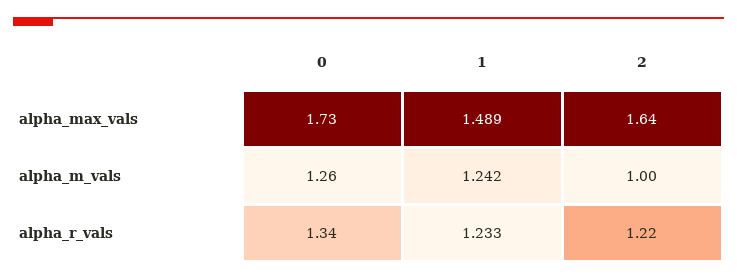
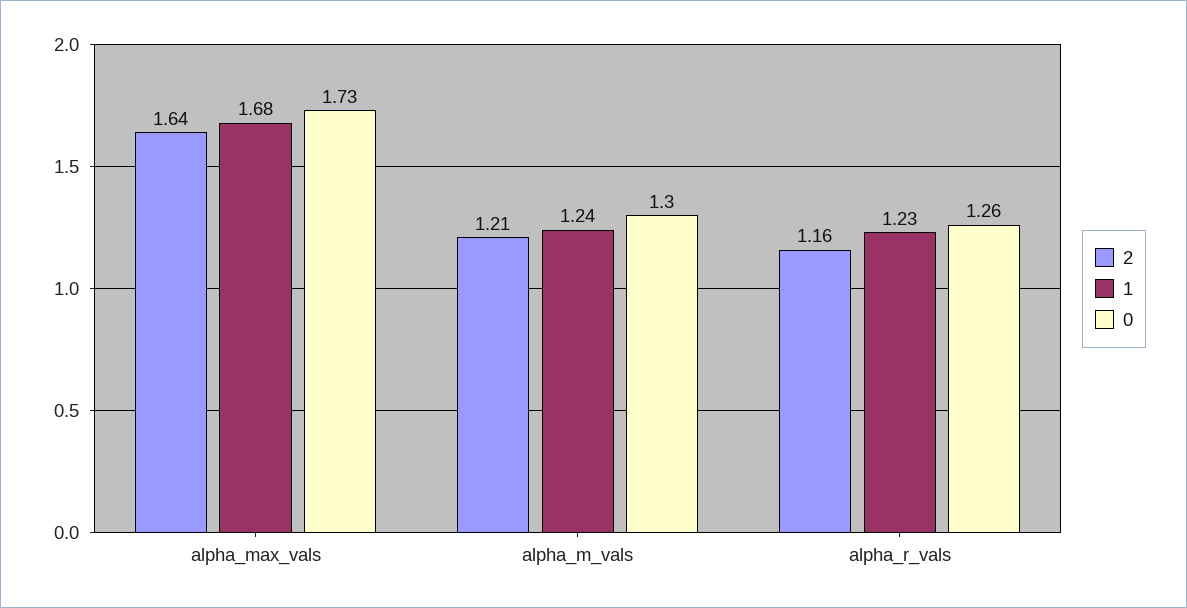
  {
    "0": {
      "alpha_max_vals": 1.73,
-     "alpha_m_vals": 1.26,
+     "alpha_m_vals": 1.3,
-     "alpha_r_vals": 1.34
+     "alpha_r_vals": 1.26
    },
    "1": {
-     "alpha_max_vals": 1.489,
+     "alpha_max_vals": 1.68,
      "alpha_m_vals": 1.242,
      "alpha_r_vals": 1.233
    },
    "2": {
      "alpha_max_vals": 1.64,
-     "alpha_m_vals": 1,
+     "alpha_m_vals": 1.21,
-     "alpha_r_vals": 1.22
+     "alpha_r_vals": 1.16
    }
  }

